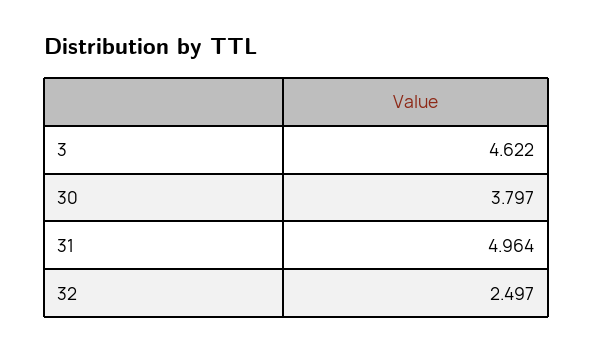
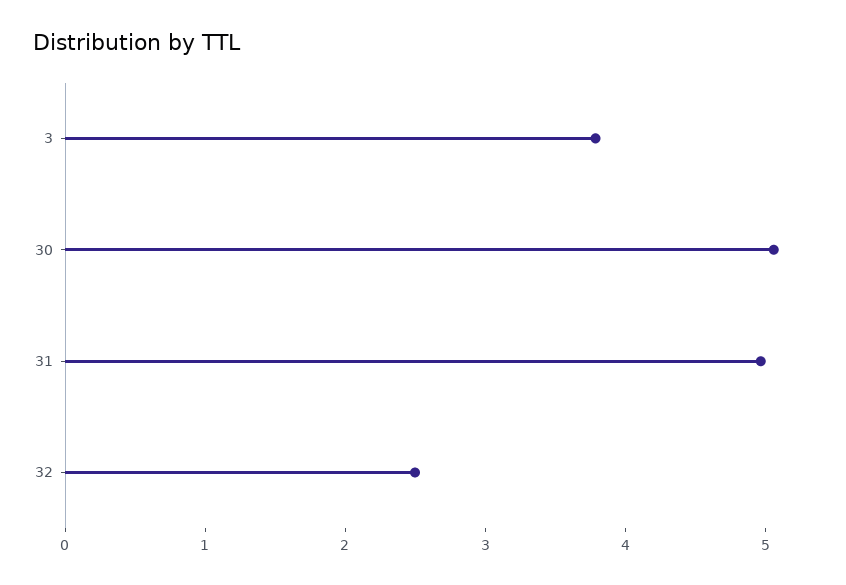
  {
-   "3": 4.622,
+   "3": 3.8,
-   "30": 3.797,
+   "30": 5,
    "31": 4.964,
    "32": 2.497
  }

